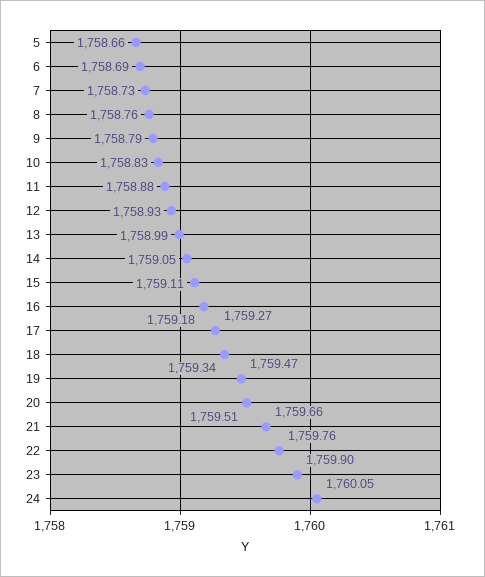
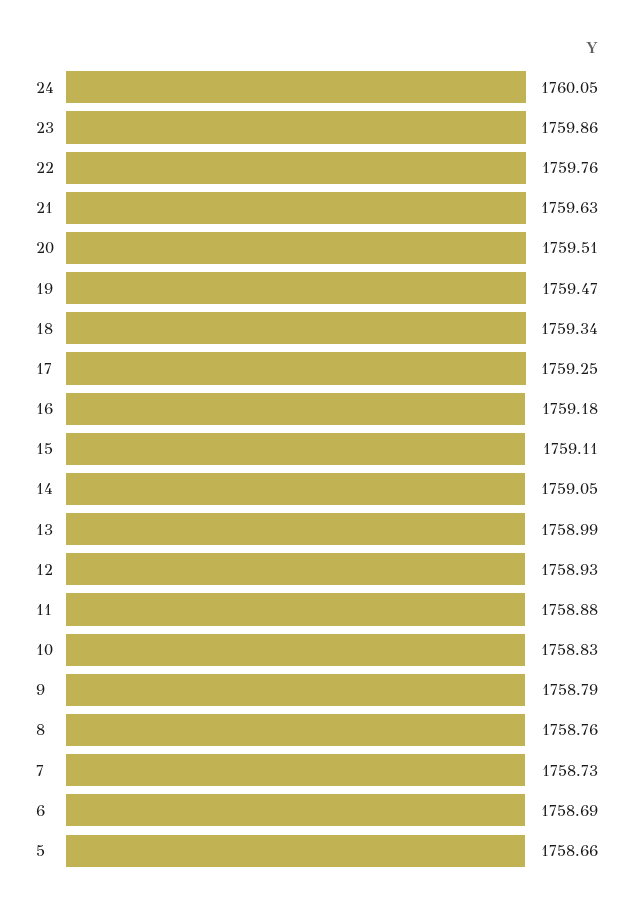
  {
    "5": 1758.66,
    "6": 1758.69,
    "7": 1758.73,
    "8": 1758.76,
    "9": 1758.79,
    "10": 1758.83,
    "11": 1758.88,
    "12": 1758.93,
    "13": 1758.99,
    "14": 1759.05,
    "15": 1759.11,
    "16": 1759.18,
-   "17": 1759.27,
+   "17": 1759.25,
    "18": 1759.34,
    "19": 1759.47,
    "20": 1759.51,
-   "21": 1759.66,
+   "21": 1759.63,
    "22": 1759.76,
-   "23": 1759.9,
+   "23": 1759.86,
    "24": 1760.05
  }

